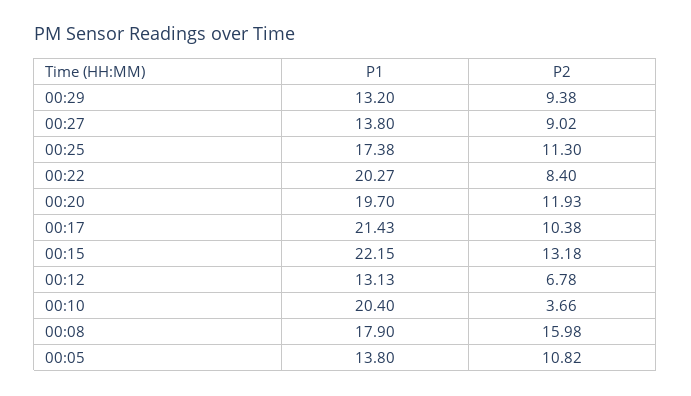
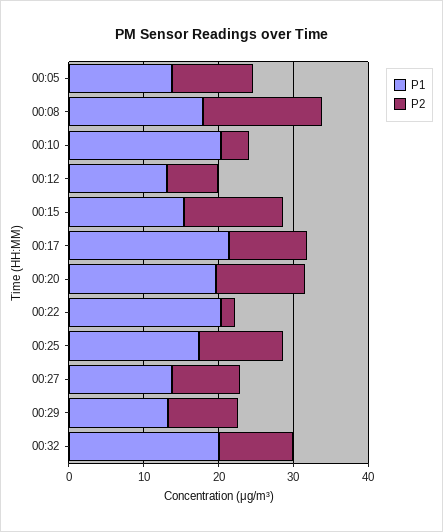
  {
    "P1": {
      "00:29": 13.2,
      "00:27": 13.8,
      "00:25": 17.38,
      "00:22": 20.27,
      "00:20": 19.7,
      "00:17": 21.43,
-     "00:15": 22.15,
+     "00:15": 16,
      "00:12": 13.13,
      "00:10": 20.4,
      "00:08": 17.9,
-     "00:05": 13.8
+     "00:05": 13.8,
+     "00:32": 20
    },
    "P2": {
      "00:29": 9.38,
      "00:27": 9.02,
      "00:25": 11.3,
-     "00:22": 8.4,
+     "00:22": 2,
      "00:20": 11.93,
      "00:17": 10.38,
      "00:15": 13.18,
      "00:12": 6.78,
      "00:10": 3.66,
      "00:08": 15.98,
-     "00:05": 10.82
+     "00:05": 10.82,
+     "00:32": 10
    }
  }

